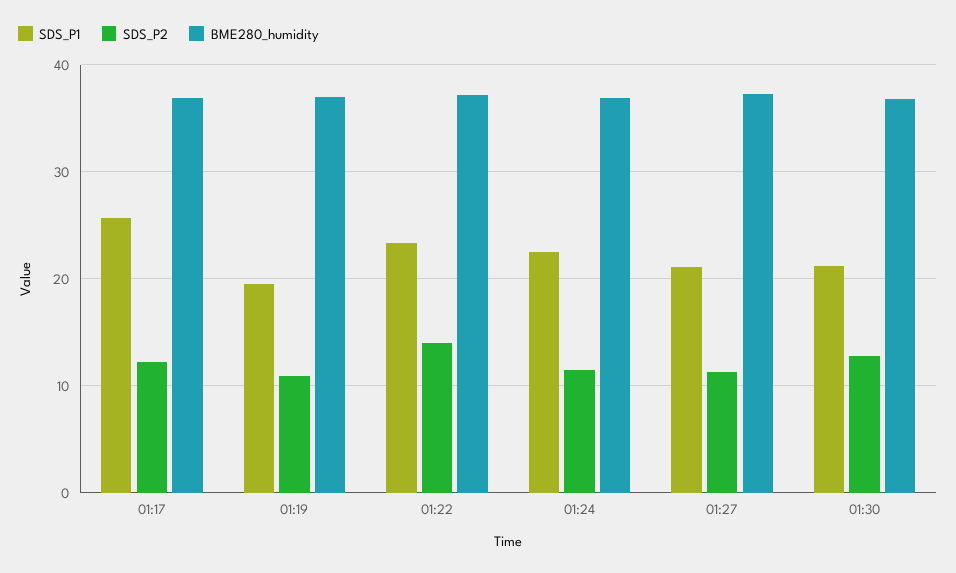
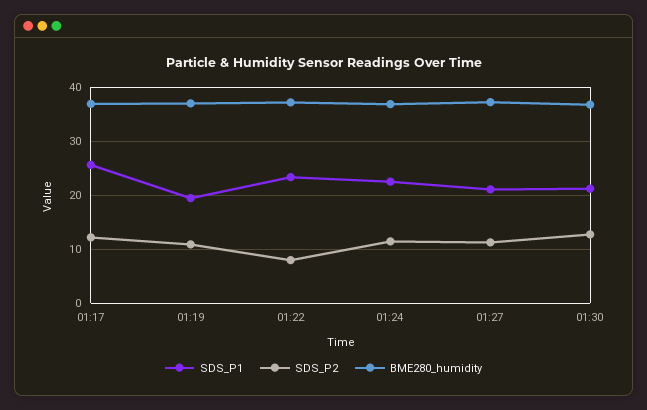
  {
    "SDS_P1": {
      "01:17": 26,
      "01:19": 19,
      "01:22": 23,
      "01:24": 23,
      "01:27": 21,
      "01:30": 21
    },
    "SDS_P2": {
      "01:17": 12,
      "01:19": 11,
-     "01:22": 14,
+     "01:22": 8,
      "01:24": 12,
      "01:27": 11,
      "01:30": 13
    },
    "BME280_humidity": {
      "01:17": 37,
      "01:19": 37,
      "01:22": 37,
      "01:24": 37,
      "01:27": 37,
      "01:30": 37
    }
  }

